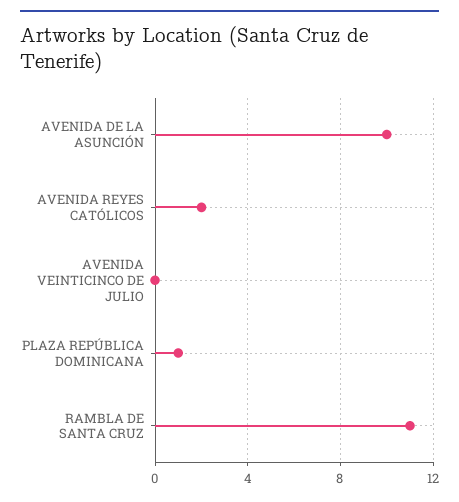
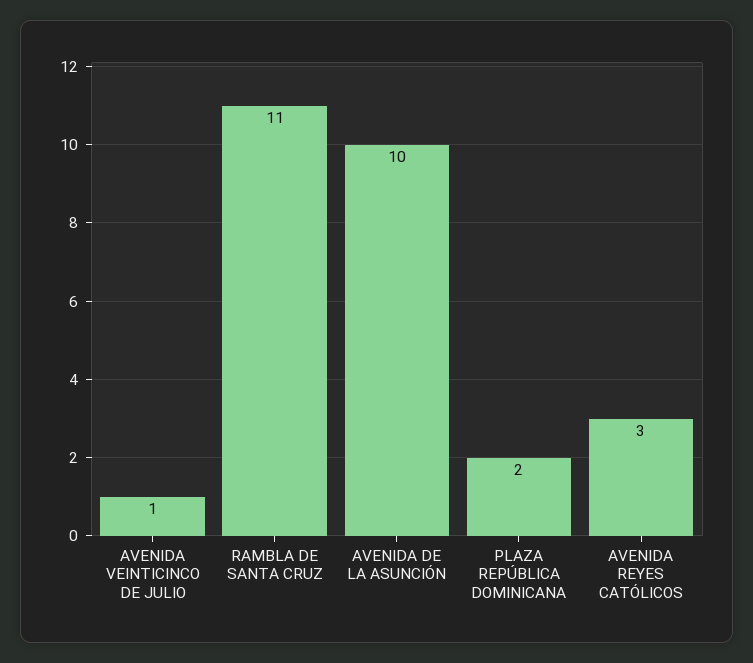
  {
    "AVENIDA DE LA ASUNCIÓN": 10,
-   "AVENIDA REYES CATÓLICOS": 2,
+   "AVENIDA REYES CATÓLICOS": 3,
-   "AVENIDA VEINTICINCO DE JULIO": 0,
+   "AVENIDA VEINTICINCO DE JULIO": 1,
-   "PLAZA REPÚBLICA DOMINICANA": 1,
+   "PLAZA REPÚBLICA DOMINICANA": 2,
    "RAMBLA DE SANTA CRUZ": 11
  }

